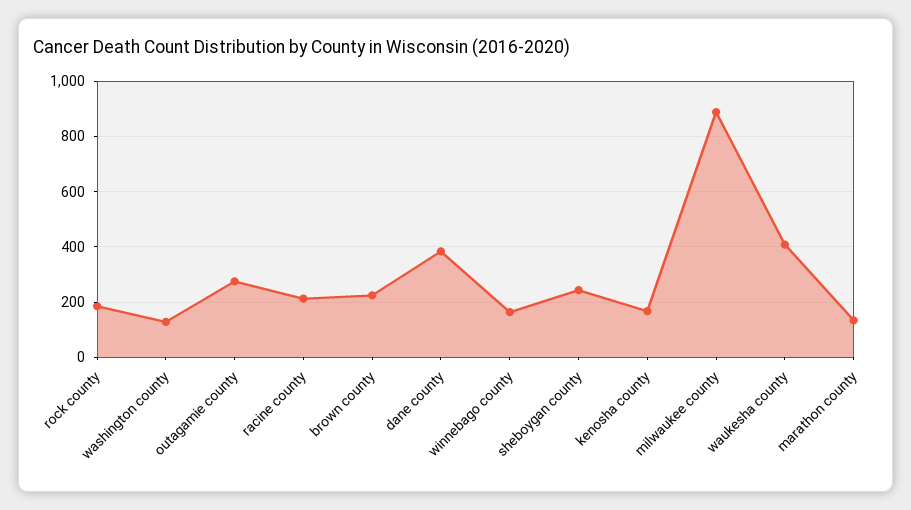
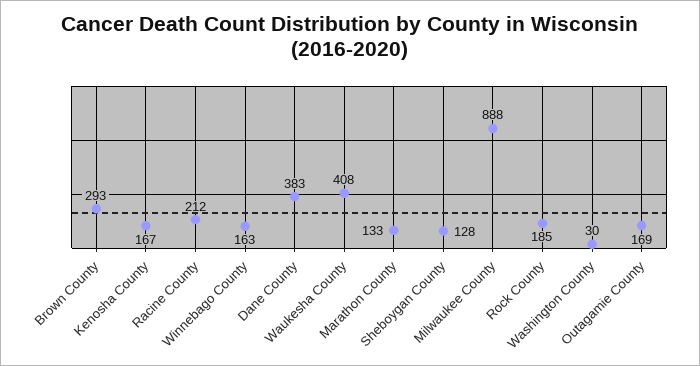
  {
    "rock county": 185,
-   "washington county": 125,
+   "washington county": 30,
-   "outagamie county": 275,
+   "outagamie county": 169,
    "racine county": 212,
-   "brown county": 225,
+   "brown county": 293,
    "dane county": 383,
    "winnebago county": 163,
-   "sheboygan county": 250,
+   "sheboygan county": 128,
    "kenosha county": 167,
    "milwaukee county": 888,
    "waukesha county": 408,
    "marathon county": 133
  }

